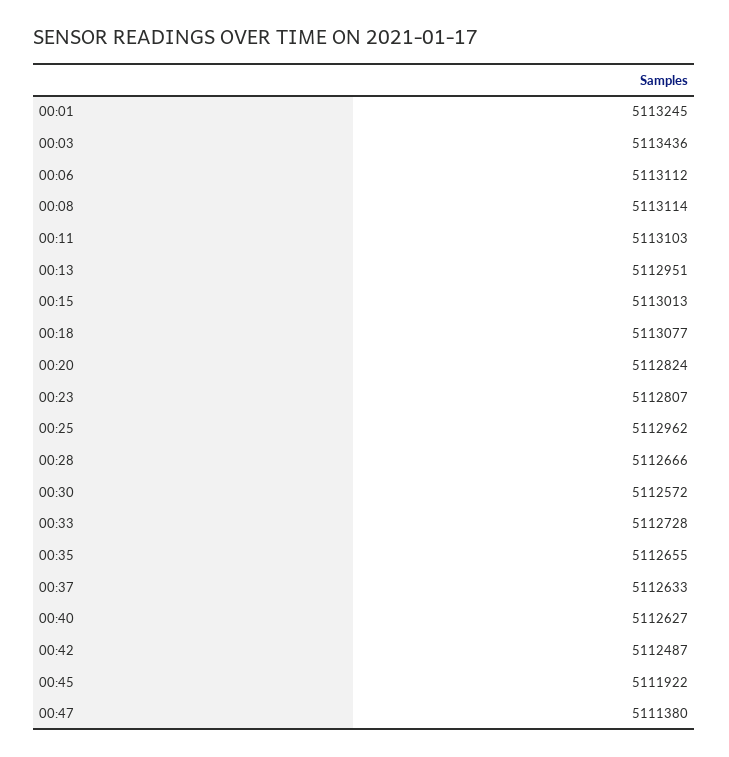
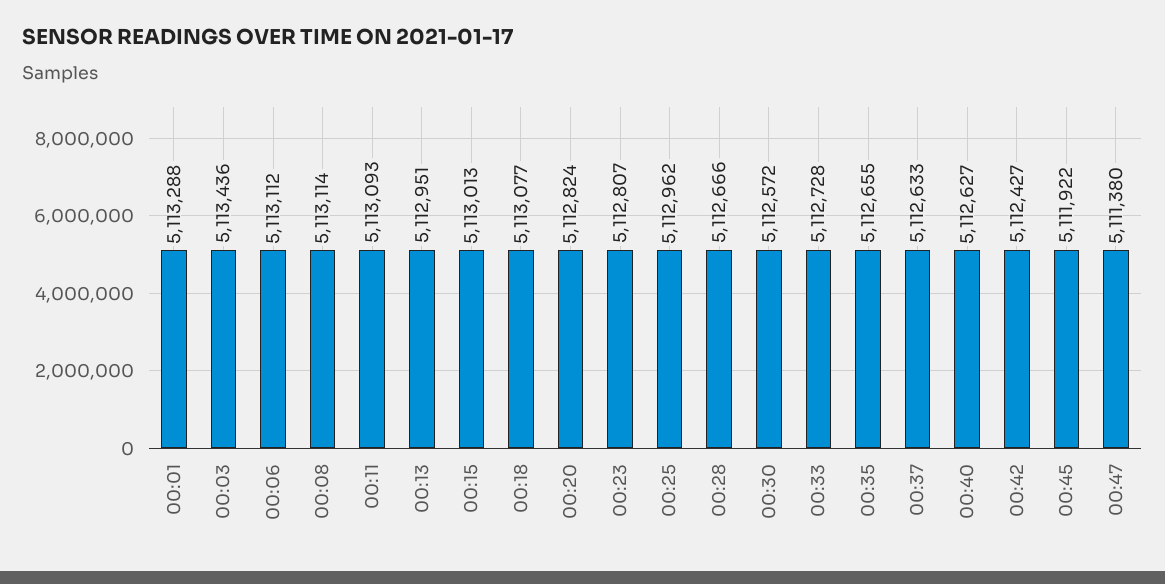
  {
-   "00:01": 5113245,
+   "00:01": 5113288,
    "00:03": 5113436,
    "00:06": 5113112,
    "00:08": 5113114,
-   "00:11": 5113103,
+   "00:11": 5113093,
    "00:13": 5112951,
    "00:15": 5113013,
    "00:18": 5113077,
    "00:20": 5112824,
    "00:23": 5112807,
    "00:25": 5112962,
    "00:28": 5112666,
    "00:30": 5112572,
    "00:33": 5112728,
    "00:35": 5112655,
    "00:37": 5112633,
    "00:40": 5112627,
-   "00:42": 5112487,
+   "00:42": 5112427,
    "00:45": 5111922,
    "00:47": 5111380
  }

